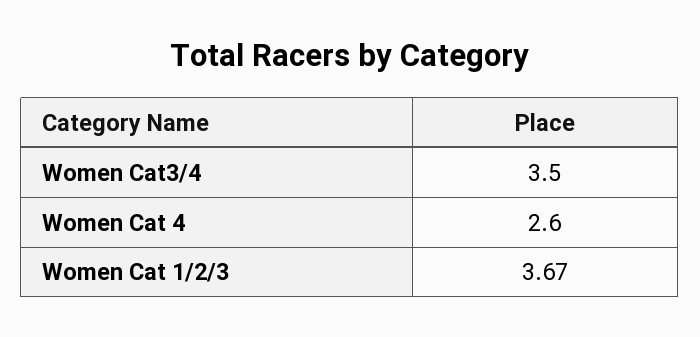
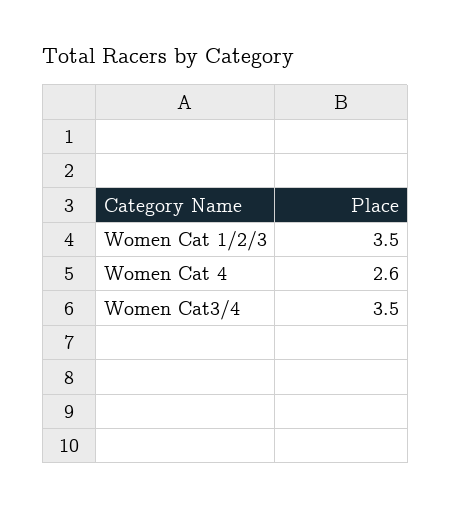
  {
    "Women Cat3/4": 3.5,
    "Women Cat 4": 2.6,
-   "Women Cat 1/2/3": 3.67
+   "Women Cat 1/2/3": 3.5
  }

